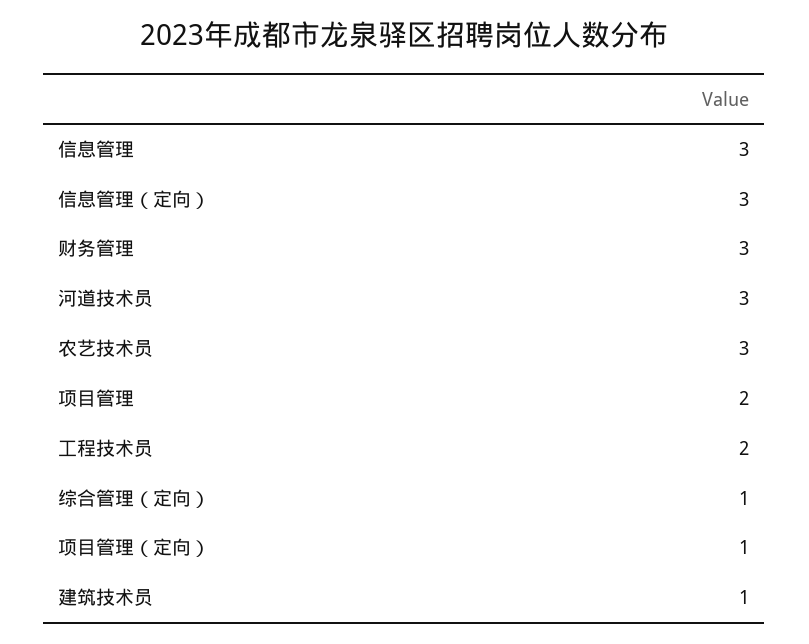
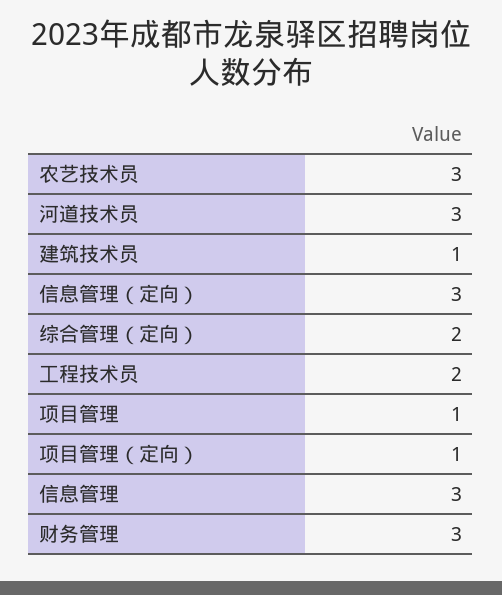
  {
    "信息管理": 3,
    "信息管理（定向）": 3,
    "财务管理": 3,
    "河道技术员": 3,
    "农艺技术员": 3,
-   "项目管理": 2,
+   "项目管理": 1,
    "工程技术员": 2,
-   "综合管理（定向）": 1,
+   "综合管理（定向）": 2,
    "项目管理（定向）": 1,
    "建筑技术员": 1
  }

